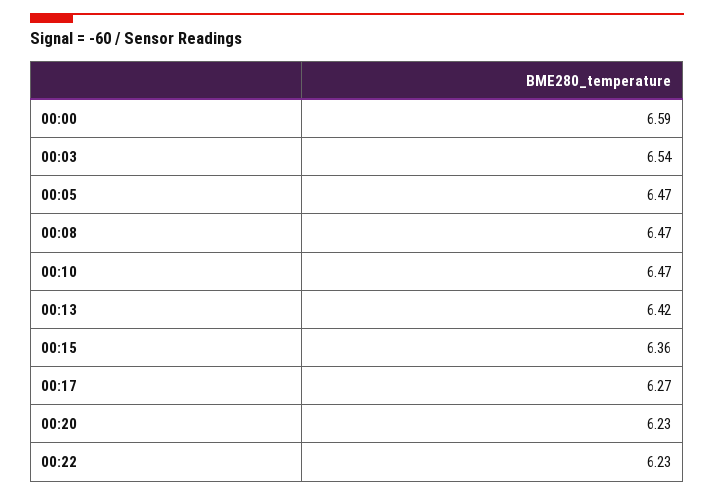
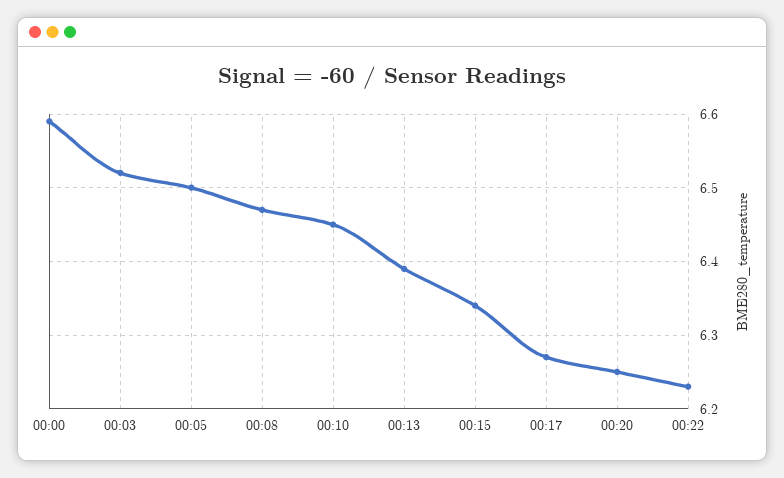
  {
    "00:00": 6.59,
-   "00:03": 6.54,
+   "00:03": 6.52,
-   "00:05": 6.47,
+   "00:05": 6.5,
    "00:08": 6.47,
-   "00:10": 6.47,
+   "00:10": 6.45,
-   "00:13": 6.42,
+   "00:13": 6.39,
-   "00:15": 6.36,
+   "00:15": 6.34,
    "00:17": 6.27,
-   "00:20": 6.23,
+   "00:20": 6.25,
    "00:22": 6.23
  }

